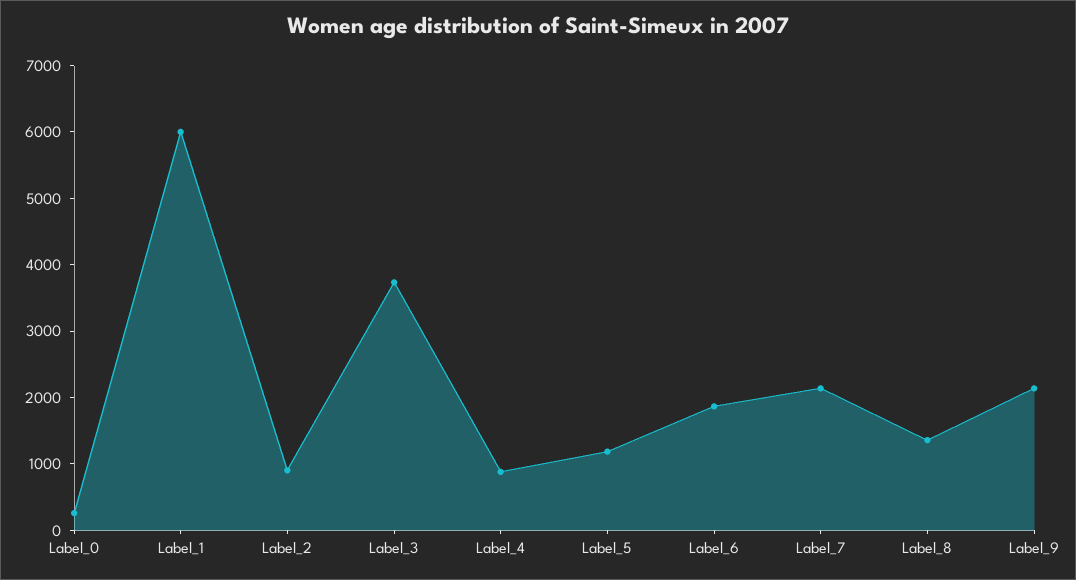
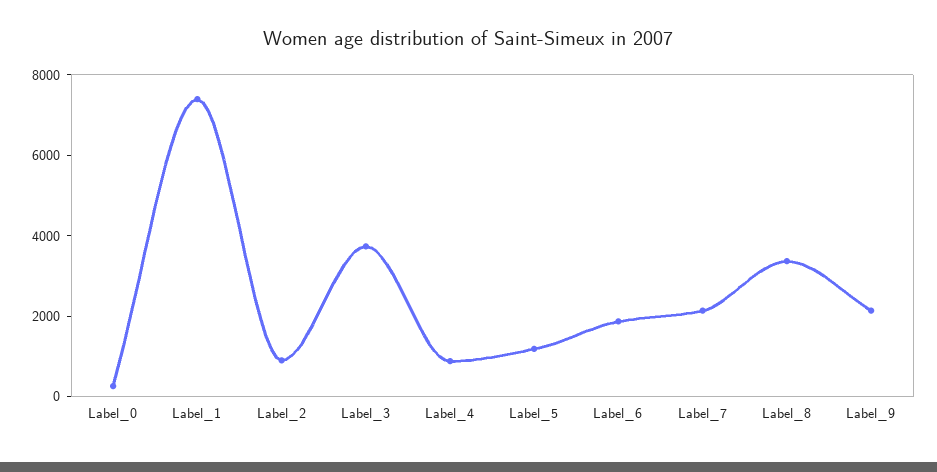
  {
    "Label_0": 200,
-   "Label_1": 6000,
+   "Label_1": 7500,
    "Label_2": 1000,
    "Label_3": 3800,
    "Label_4": 800,
    "Label_5": 1200,
    "Label_6": 1800,
    "Label_7": 2200,
-   "Label_8": 1400,
+   "Label_8": 3500,
    "Label_9": 2200
  }

